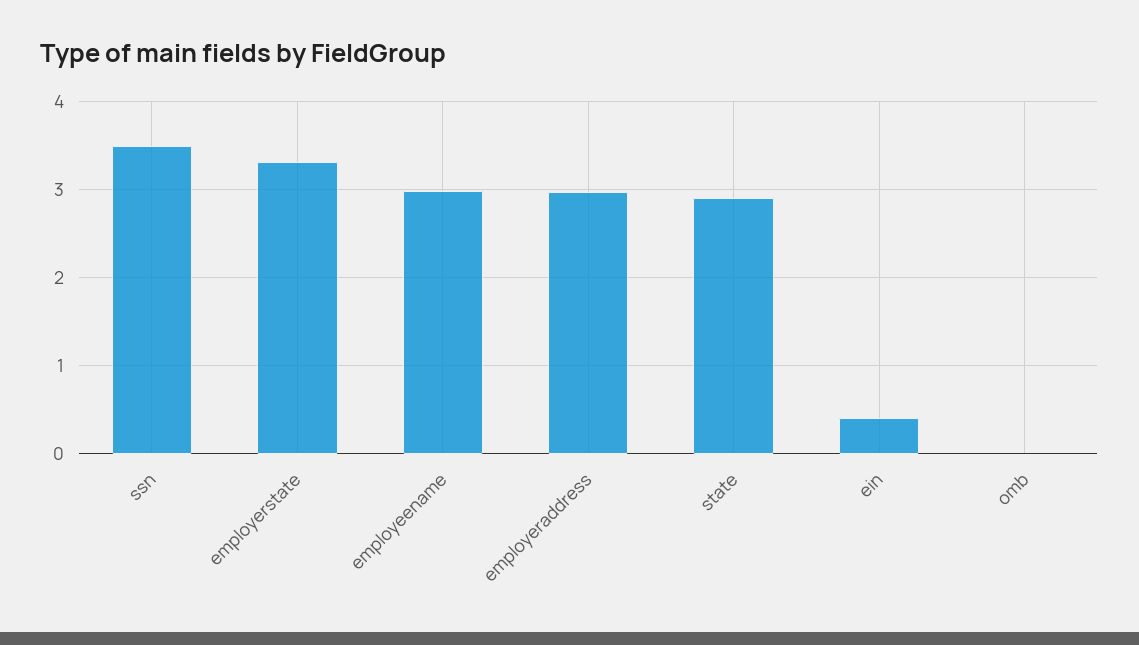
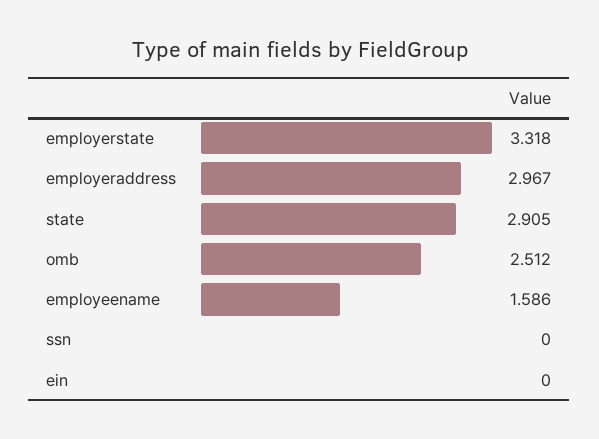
  {
-   "ssn": 3.5,
+   "ssn": 0,
    "employerstate": 3.318,
-   "employeename": 3,
+   "employeename": 1.586,
    "employeraddress": 2.967,
    "state": 2.905,
-   "ein": 0.4,
+   "ein": 0,
-   "omb": 0
+   "omb": 2.512
  }

